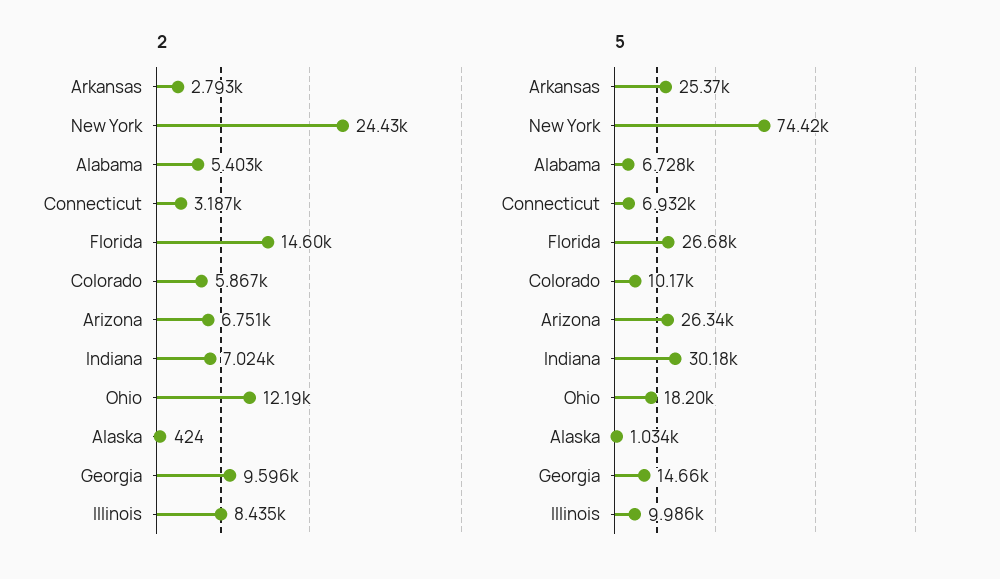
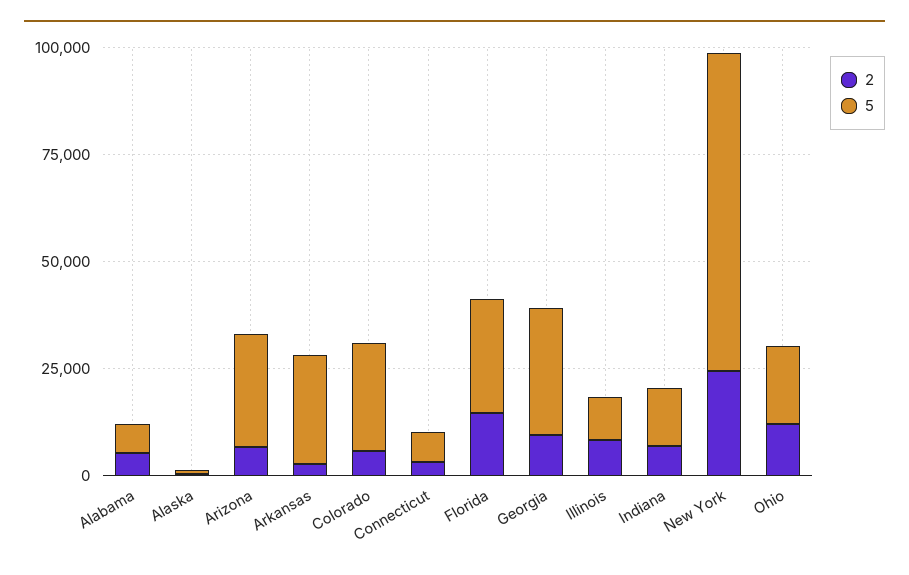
  {
    "2": {
      "Arkansas": 2793,
      "New York": 24430,
      "Alabama": 5403,
      "Connecticut": 3187,
      "Florida": 14600,
      "Colorado": 5867,
      "Arizona": 6751,
      "Indiana": 7024,
      "Ohio": 12190,
      "Alaska": 424,
      "Georgia": 9596,
      "Illinois": 8435
    },
    "5": {
      "Arkansas": 25370,
      "New York": 74420,
      "Alabama": 6728,
      "Connecticut": 6932,
      "Florida": 26680,
-     "Colorado": 10170,
+     "Colorado": 25000,
      "Arizona": 26340,
-     "Indiana": 30180,
+     "Indiana": 15000,
      "Ohio": 18200,
      "Alaska": 1034,
-     "Georgia": 14660,
+     "Georgia": 30000,
      "Illinois": 9986
    }
  }

